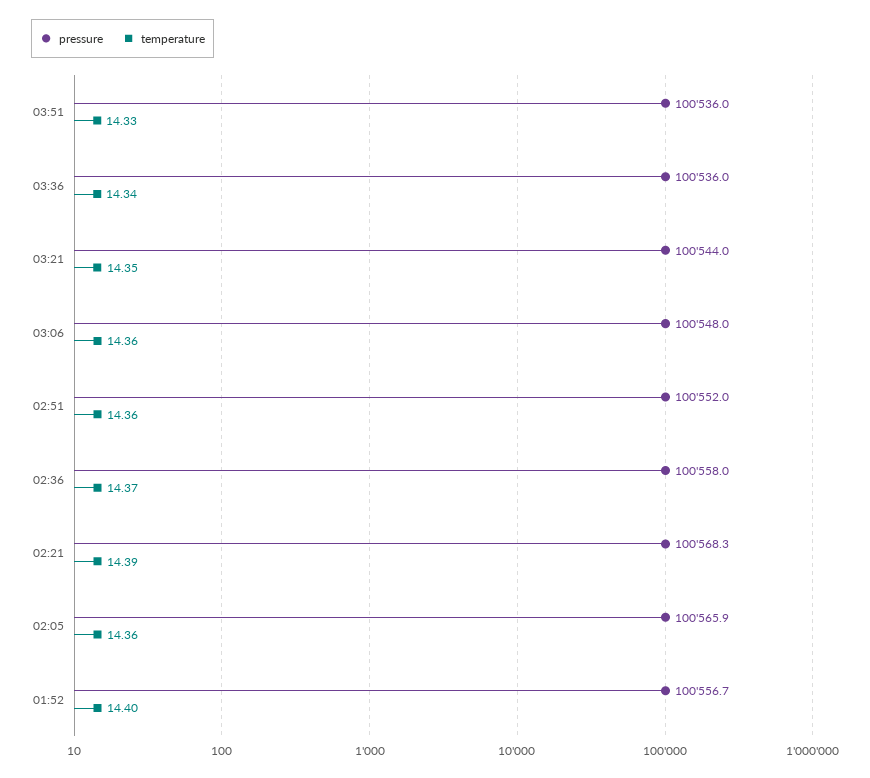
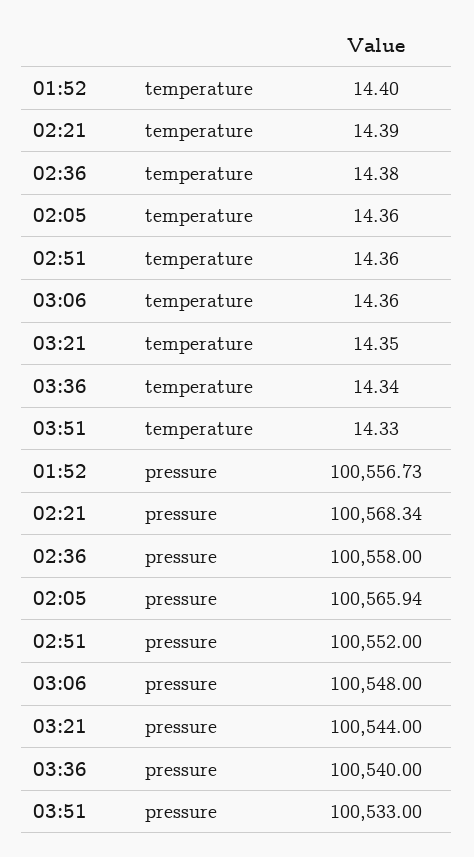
  {
    "pressure": {
-     "03:51": 100536,
+     "03:51": 100533,
-     "03:36": 100536,
+     "03:36": 100540,
      "03:21": 100544,
      "03:06": 100548,
      "02:51": 100552,
      "02:36": 100558,
      "02:21": 100568.34,
      "02:05": 100565.94,
      "01:52": 100556.73
    },
    "temperature": {
      "03:51": 14.33,
      "03:36": 14.34,
      "03:21": 14.35,
      "03:06": 14.36,
      "02:51": 14.36,
-     "02:36": 14.37,
+     "02:36": 14.38,
      "02:21": 14.39,
      "02:05": 14.36,
      "01:52": 14.4
    }
  }

